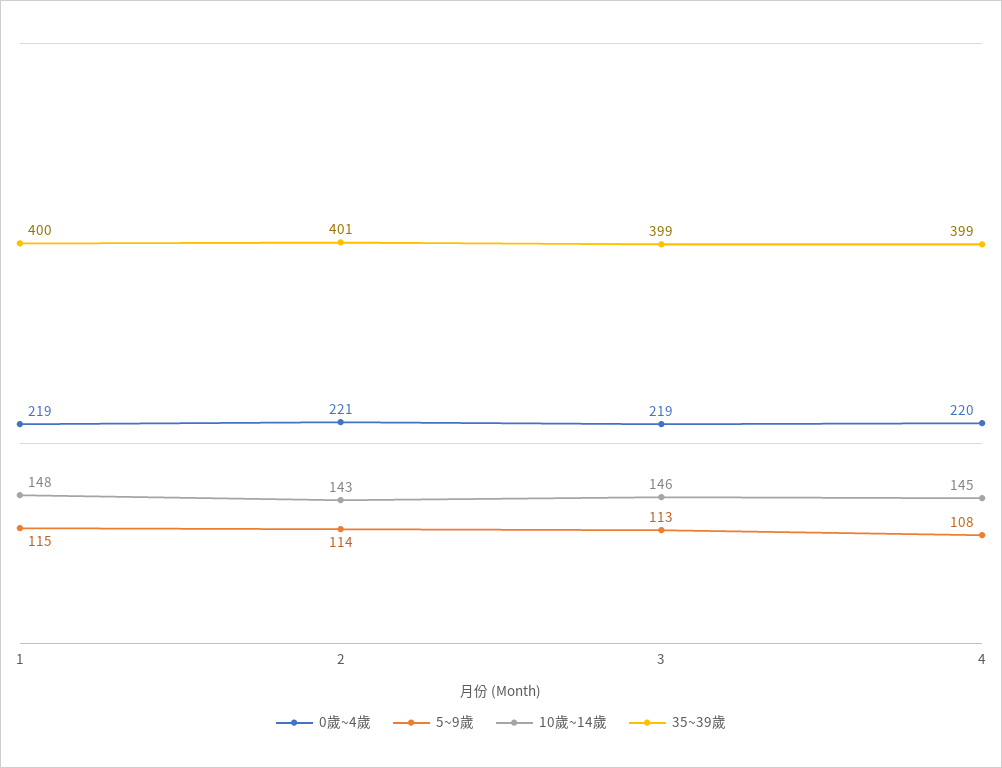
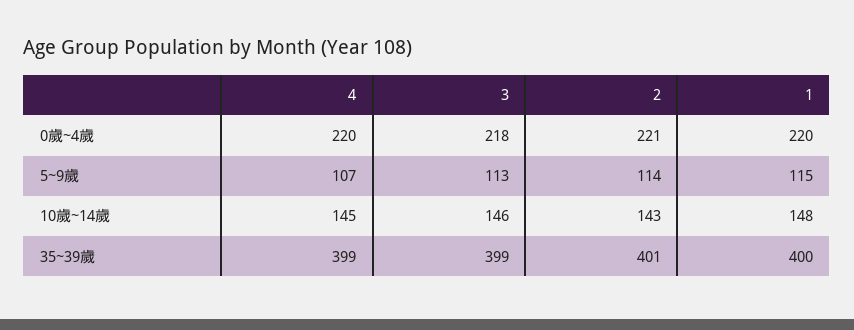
  {
    "0歲~4歲": {
-     "1": 219,
+     "1": 220,
      "2": 221,
-     "3": 219,
+     "3": 218,
      "4": 220
    },
    "5~9歲": {
      "1": 115,
      "2": 114,
      "3": 113,
-     "4": 108
+     "4": 107
    },
    "10歲~14歲": {
      "1": 148,
      "2": 143,
      "3": 146,
      "4": 145
    },
    "35~39歲": {
      "1": 400,
      "2": 401,
      "3": 399,
      "4": 399
    }
  }

